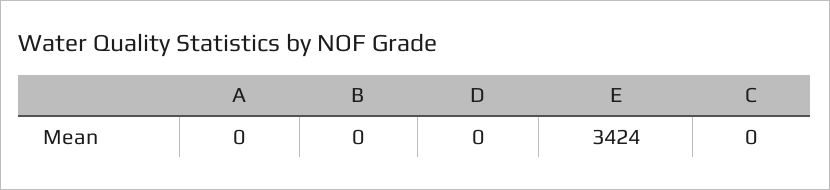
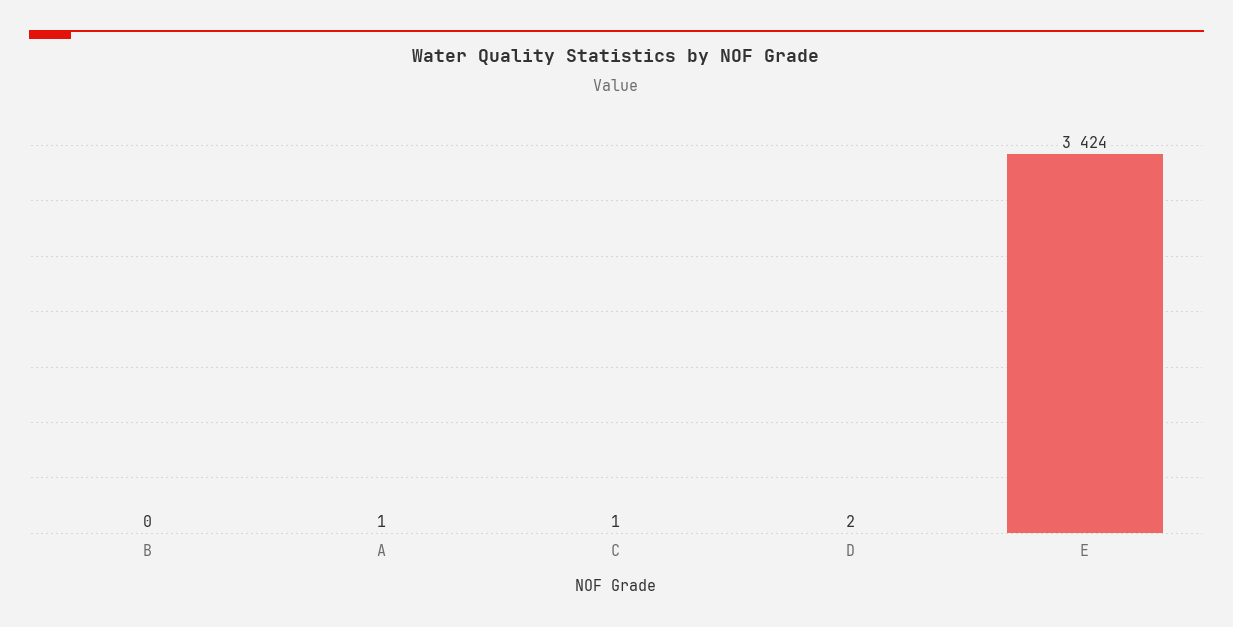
  {
-   "A": 0,
+   "A": 1,
    "B": 0,
-   "D": 0,
+   "D": 2,
    "E": 3424,
-   "C": 0
+   "C": 1
  }

